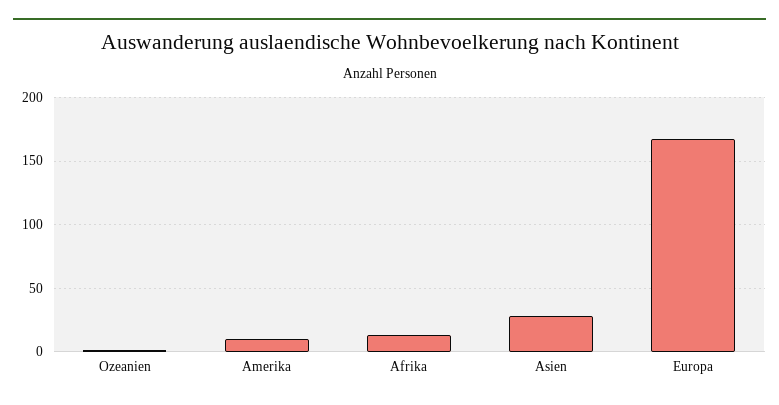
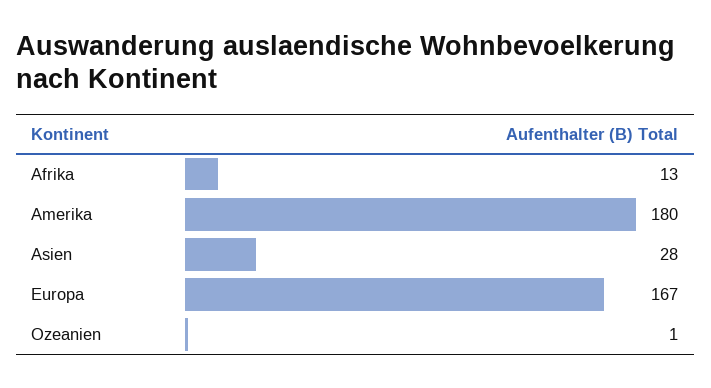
  {
    "Ozeanien": 1,
-   "Amerika": 10,
+   "Amerika": 180,
    "Afrika": 13,
    "Asien": 28,
    "Europa": 167
  }

